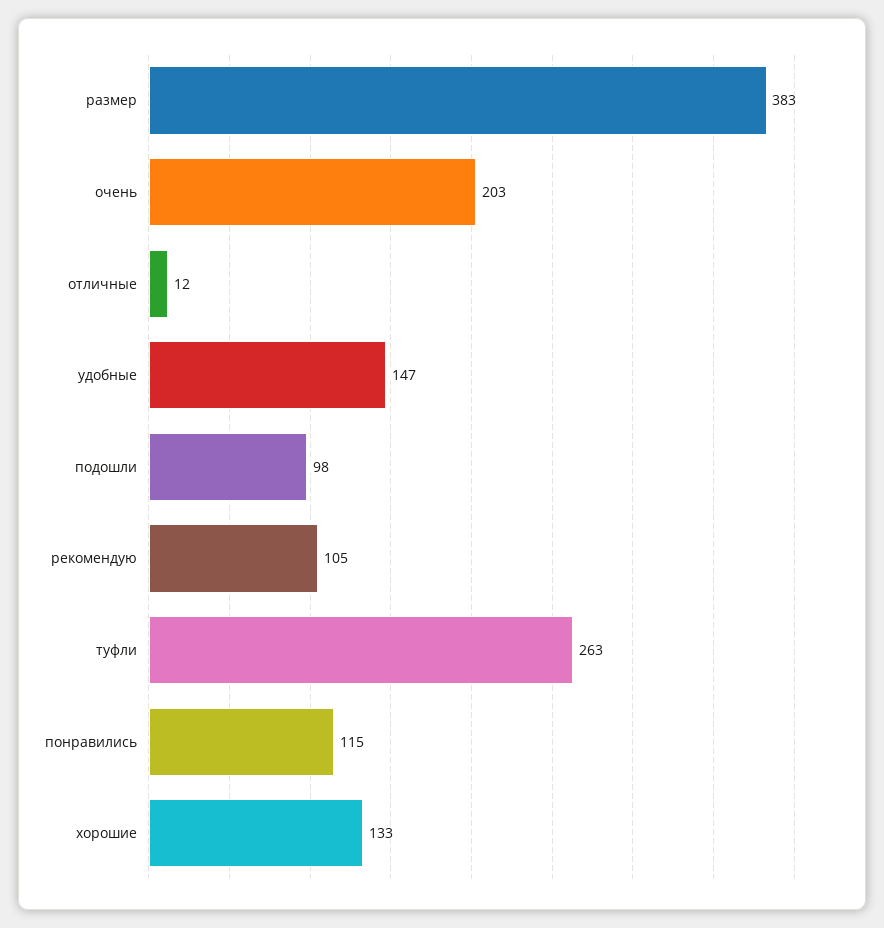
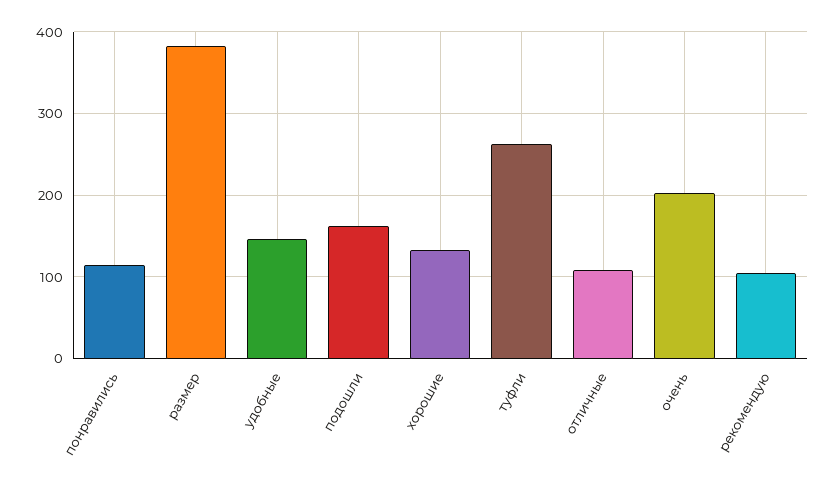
  {
    "размер": 383,
    "очень": 203,
-   "отличные": 12,
+   "отличные": 110,
    "удобные": 147,
-   "подошли": 98,
+   "подошли": 160,
    "рекомендую": 105,
    "туфли": 263,
    "понравились": 115,
    "хорошие": 133
  }

